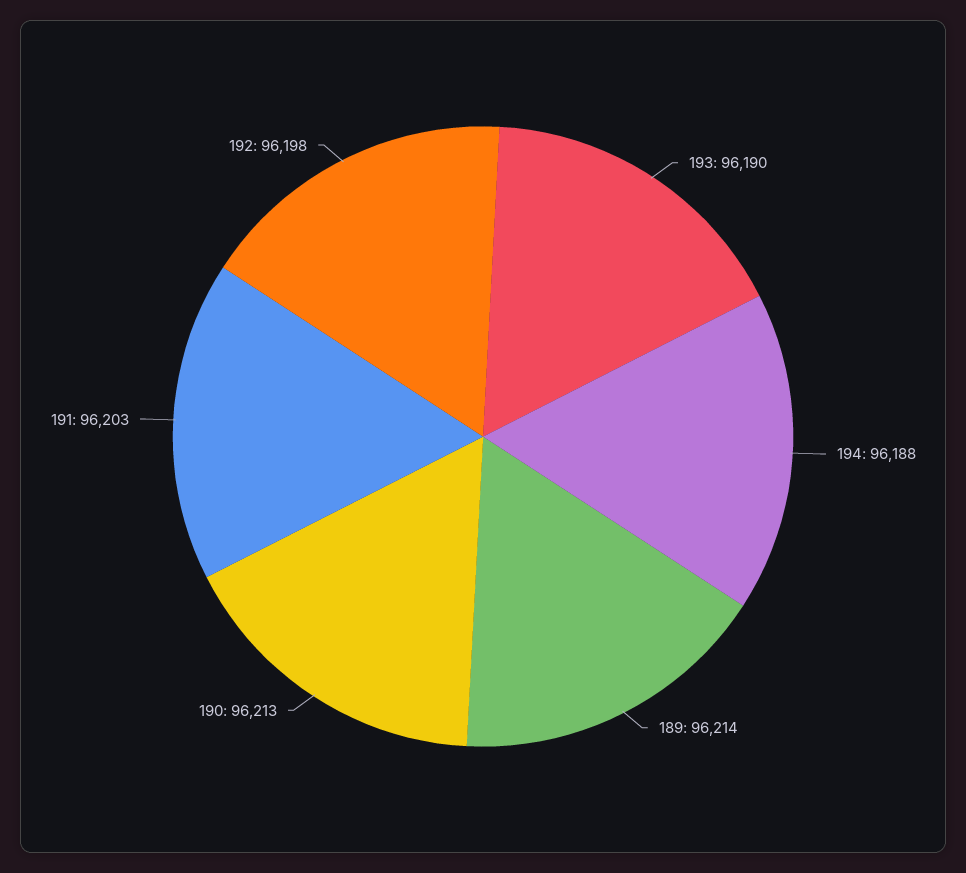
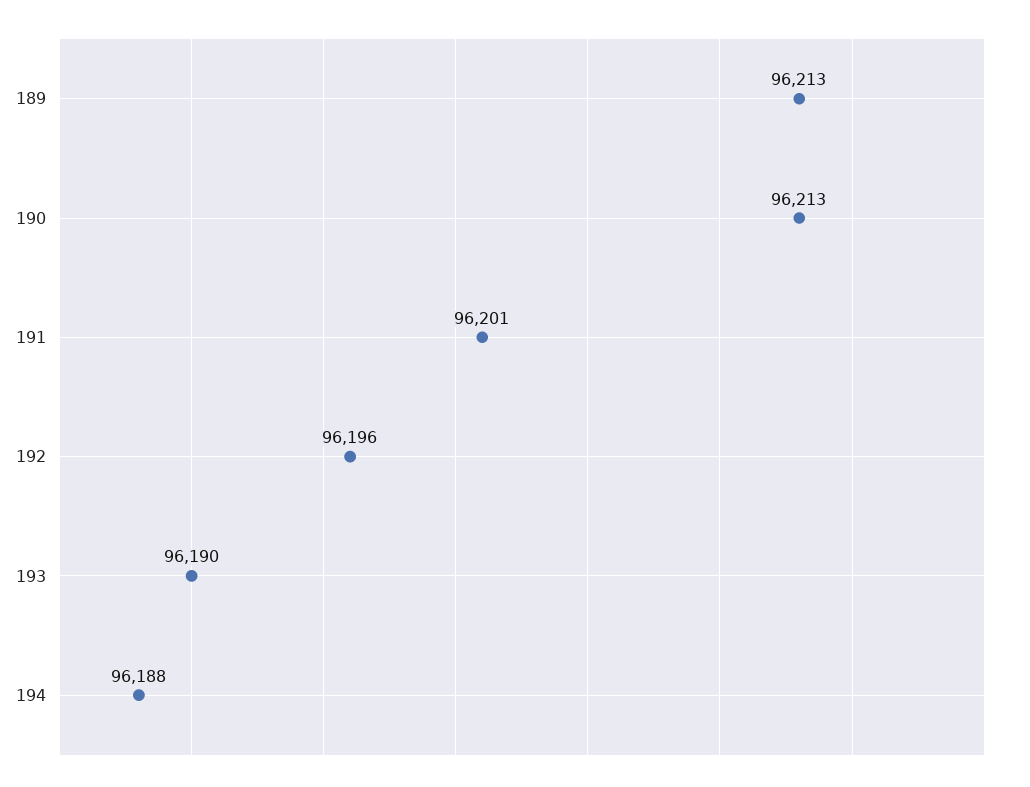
  {
    "193": 96190,
    "194": 96188,
-   "189": 96214,
+   "189": 96213,
    "190": 96213,
-   "191": 96203,
+   "191": 96201,
-   "192": 96198
+   "192": 96196
  }

